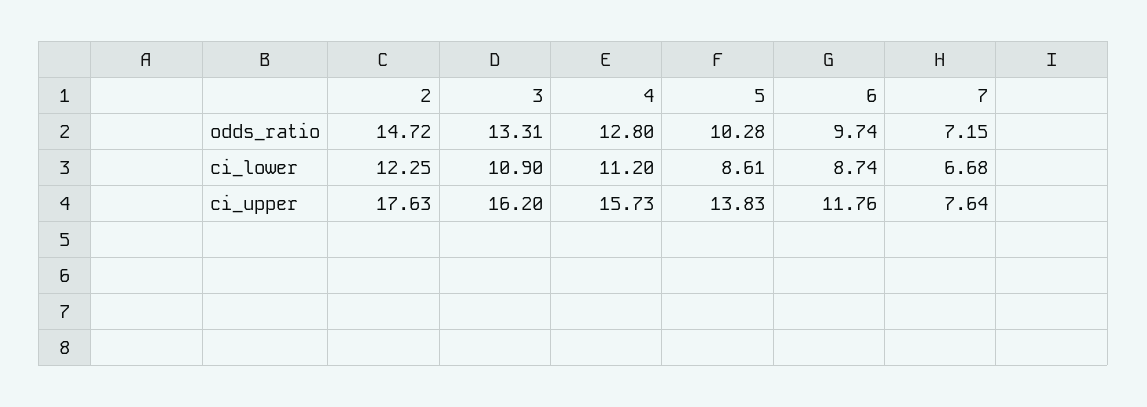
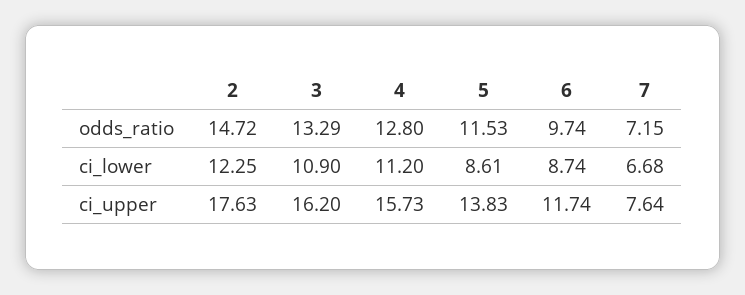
  {
    "2": {
      "odds_ratio": 14.72,
      "ci_lower": 12.25,
      "ci_upper": 17.63
    },
    "3": {
-     "odds_ratio": 13.31,
+     "odds_ratio": 13.29,
      "ci_lower": 10.9,
      "ci_upper": 16.2
    },
    "4": {
      "odds_ratio": 12.8,
      "ci_lower": 11.2,
      "ci_upper": 15.73
    },
    "5": {
-     "odds_ratio": 10.28,
+     "odds_ratio": 11.53,
      "ci_lower": 8.61,
      "ci_upper": 13.83
    },
    "6": {
      "odds_ratio": 9.74,
      "ci_lower": 8.74,
-     "ci_upper": 11.76
+     "ci_upper": 11.74
    },
    "7": {
      "odds_ratio": 7.15,
      "ci_lower": 6.68,
      "ci_upper": 7.64
    }
  }

